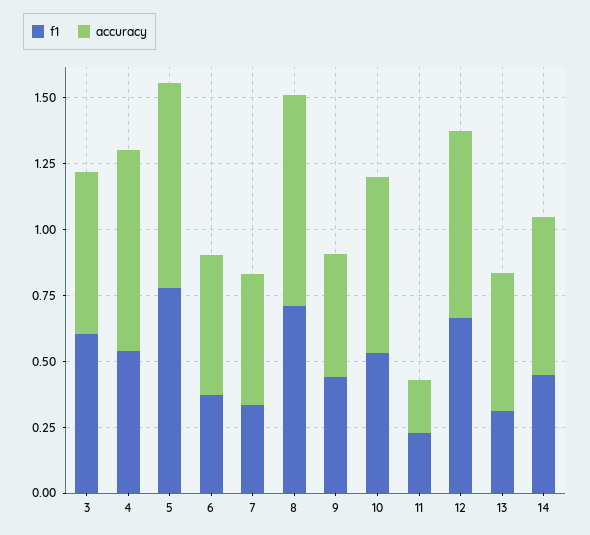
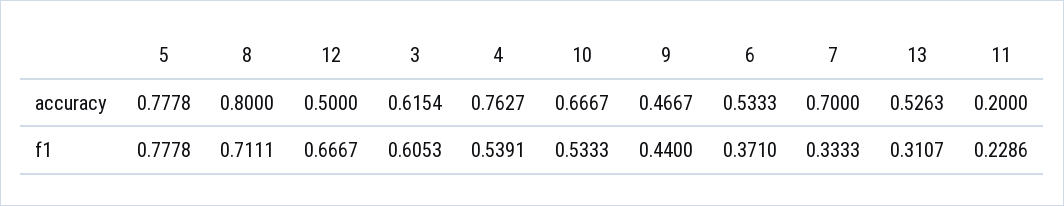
  {
    "f1": {
      "3": 0.6053,
      "4": 0.5391,
      "5": 0.7778,
      "6": 0.371,
      "7": 0.3333,
      "8": 0.7111,
      "9": 0.44,
      "10": 0.5333,
      "11": 0.2286,
      "12": 0.6667,
-     "13": 0.3107,
+     "13": 0.3107
-     "14": 0.45
    },
    "accuracy": {
      "3": 0.6154,
      "4": 0.7627,
      "5": 0.7778,
      "6": 0.5333,
-     "7": 0.5,
+     "7": 0.7,
      "8": 0.8,
      "9": 0.4667,
      "10": 0.6667,
      "11": 0.2,
-     "12": 0.7,
+     "12": 0.5,
-     "13": 0.5263,
+     "13": 0.5263
-     "14": 0.6
    }
  }

